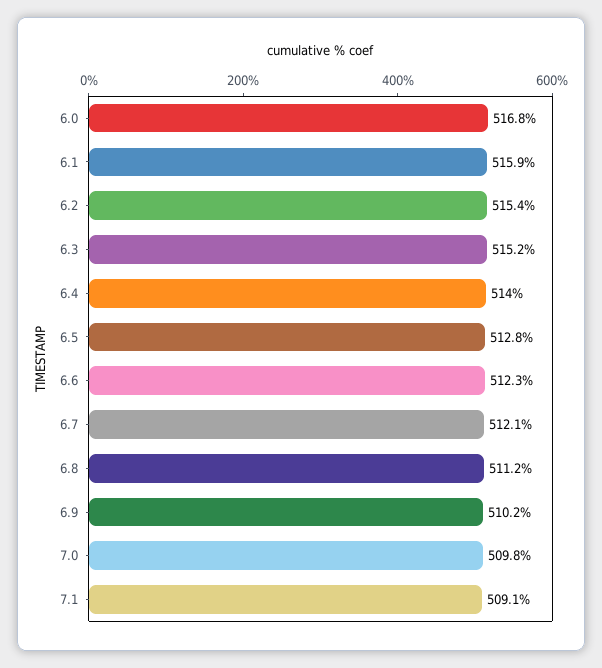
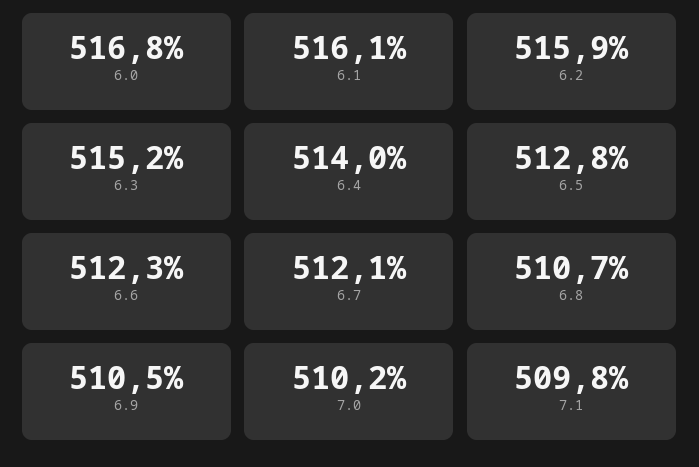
  {
    "6.0": 516.8,
-   "6.1": 515.9,
+   "6.1": 516.1,
-   "6.2": 515.4,
+   "6.2": 515.9,
    "6.3": 515.2,
    "6.4": 514,
    "6.5": 512.8,
    "6.6": 512.3,
    "6.7": 512.1,
-   "6.8": 511.2,
+   "6.8": 510.7,
-   "6.9": 510.2,
+   "6.9": 510.5,
-   "7.0": 509.8,
+   "7.0": 510.2,
-   "7.1": 509.1
+   "7.1": 509.8
  }

